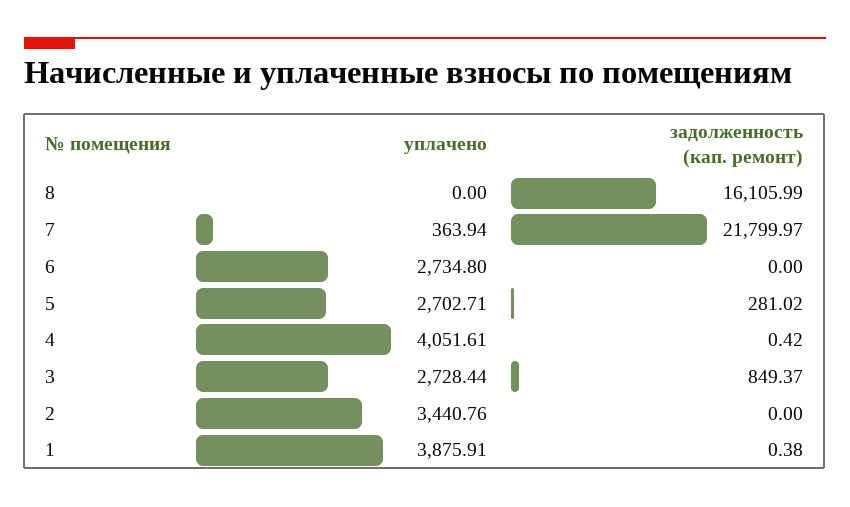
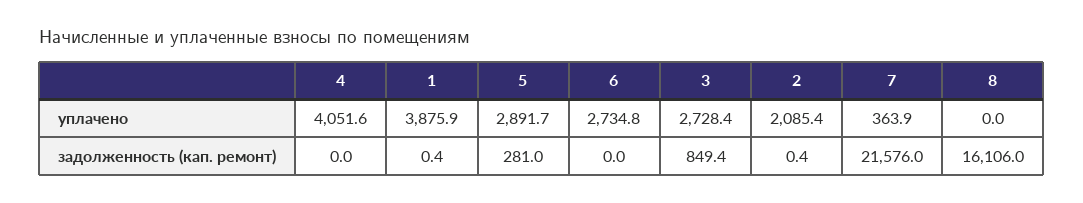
  {
    "уплачено": {
      "8": 0,
      "7": 363.94,
      "6": 2734.8,
-     "5": 2702.71,
+     "5": 2891.7,
      "4": 4051.61,
      "3": 2728.44,
-     "2": 3440.76,
+     "2": 2085.4,
      "1": 3875.91
    },
    "задолженность (кап. ремонт)": {
      "8": 16105.99,
-     "7": 21799.97,
+     "7": 21576,
      "6": 0,
      "5": 281.02,
-     "4": 0.42,
+     "4": 0,
      "3": 849.37,
-     "2": 0,
+     "2": 0.4,
      "1": 0.38
    }
  }

